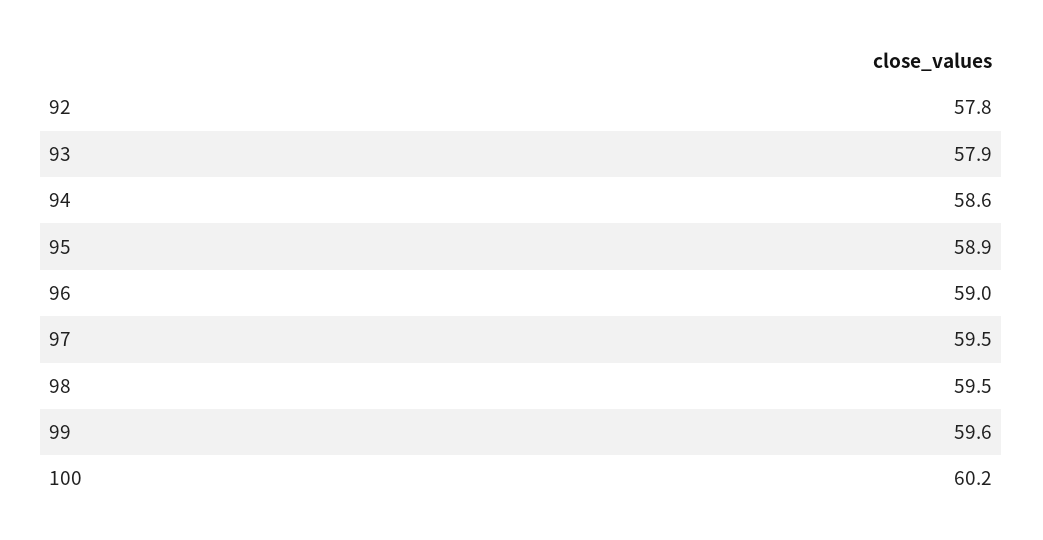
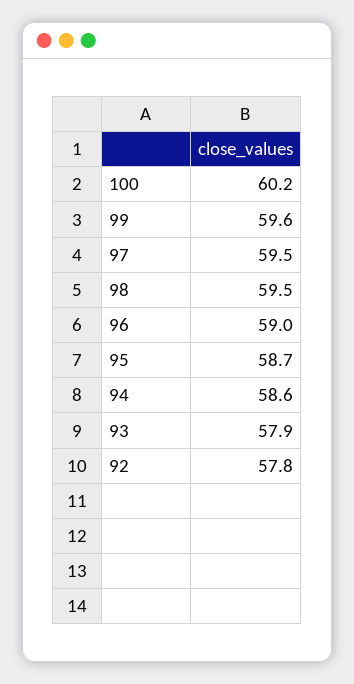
  {
    "92": 57.8,
    "93": 57.9,
    "94": 58.6,
-   "95": 58.9,
+   "95": 58.7,
    "96": 59,
    "97": 59.5,
    "98": 59.5,
    "99": 59.6,
    "100": 60.2
  }

